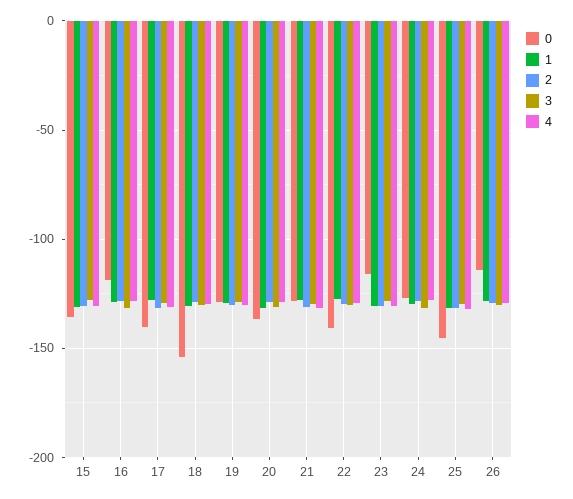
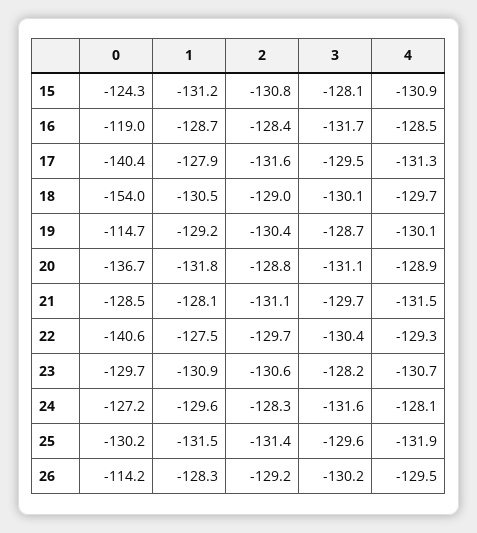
  {
    "0": {
-     "15": -135,
+     "15": -124.3,
      "16": -119,
      "17": -140.4,
      "18": -154,
-     "19": -130,
+     "19": -114.7,
      "20": -136.7,
      "21": -128.5,
      "22": -140.6,
-     "23": -115,
+     "23": -129.7,
      "24": -127.2,
-     "25": -145,
+     "25": -130.2,
      "26": -114.2
    },
    "1": {
      "15": -131.2,
      "16": -128.7,
      "17": -127.9,
      "18": -130.5,
      "19": -129.2,
      "20": -131.8,
      "21": -128.1,
      "22": -127.5,
      "23": -130.9,
      "24": -129.6,
      "25": -131.5,
      "26": -128.3
    },
    "2": {
      "15": -130.8,
      "16": -128.4,
      "17": -131.6,
      "18": -129,
      "19": -130.4,
      "20": -128.8,
      "21": -131.1,
      "22": -129.7,
      "23": -130.6,
      "24": -128.3,
      "25": -131.4,
      "26": -129.2
    },
    "3": {
      "15": -128.1,
      "16": -131.7,
      "17": -129.5,
      "18": -130.1,
      "19": -128.7,
      "20": -131.1,
      "21": -129.7,
      "22": -130.4,
      "23": -128.2,
      "24": -131.6,
      "25": -129.6,
      "26": -130.2
    },
    "4": {
      "15": -130.9,
      "16": -128.5,
      "17": -131.3,
      "18": -129.7,
      "19": -130.1,
      "20": -128.9,
      "21": -131.5,
      "22": -129.3,
      "23": -130.7,
      "24": -128.1,
      "25": -131.9,
      "26": -129.5
    }
  }

